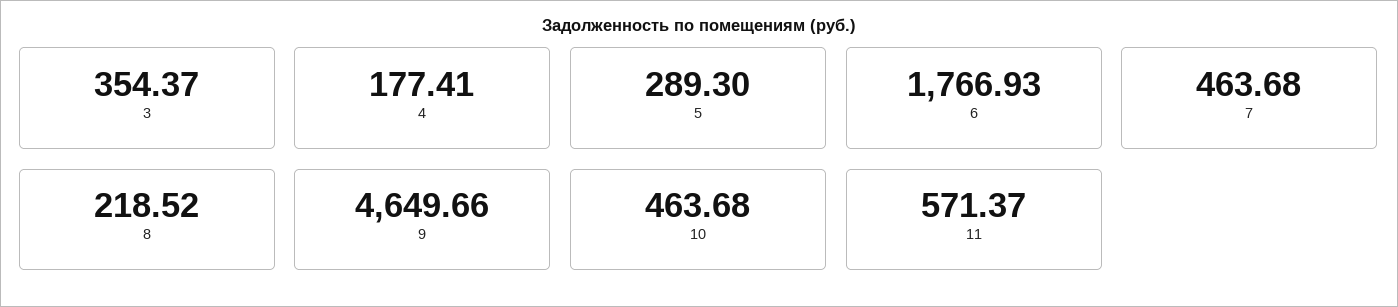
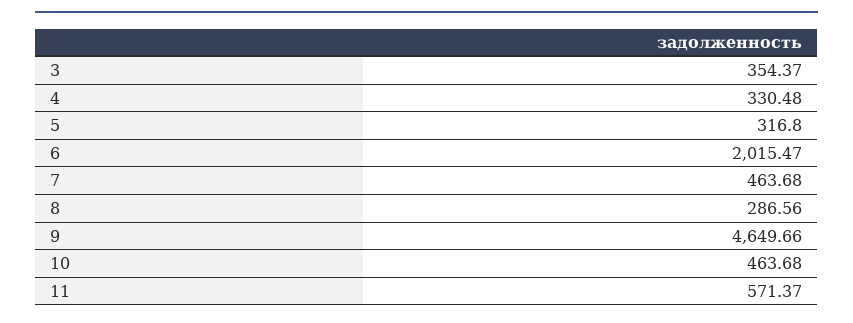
  {
    "3": 354.37,
-   "4": 177.41,
+   "4": 330.48,
-   "5": 289.3,
+   "5": 316.8,
-   "6": 1766.93,
+   "6": 2015.47,
    "7": 463.68,
-   "8": 218.52,
+   "8": 286.56,
    "9": 4649.66,
    "10": 463.68,
    "11": 571.37
  }

